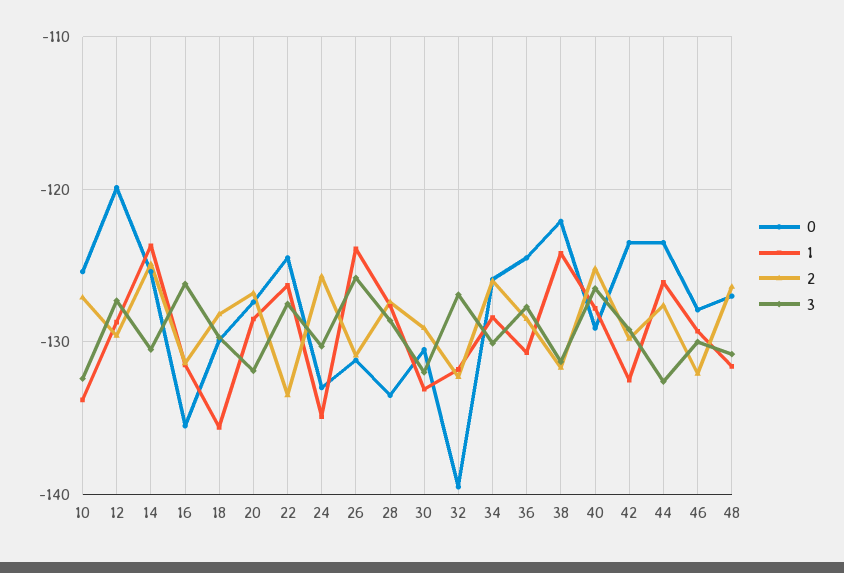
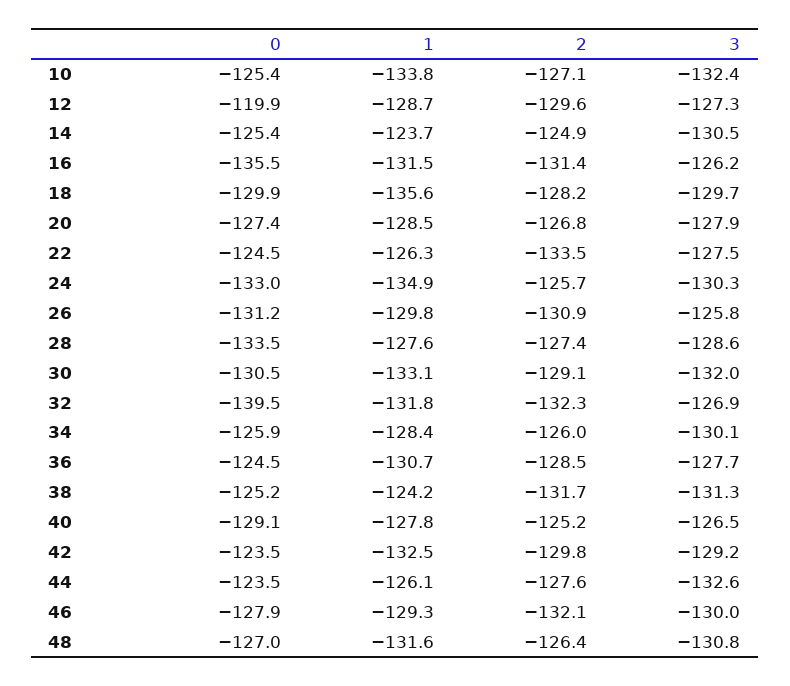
  {
    "0": {
      "10": -125.4,
      "12": -119.9,
      "14": -125.4,
      "16": -135.5,
      "18": -129.9,
      "20": -127.4,
      "22": -124.5,
      "24": -133,
      "26": -131.2,
      "28": -133.5,
      "30": -130.5,
      "32": -139.5,
      "34": -125.9,
      "36": -124.5,
-     "38": -122,
+     "38": -125.2,
      "40": -129.1,
      "42": -123.5,
      "44": -123.5,
      "46": -127.9,
      "48": -127
    },
    "1": {
      "10": -133.8,
      "12": -128.7,
      "14": -123.7,
      "16": -131.5,
      "18": -135.6,
      "20": -128.5,
      "22": -126.3,
      "24": -134.9,
-     "26": -124,
+     "26": -129.8,
      "28": -127.6,
      "30": -133.1,
      "32": -131.8,
      "34": -128.4,
      "36": -130.7,
      "38": -124.2,
      "40": -127.8,
      "42": -132.5,
      "44": -126.1,
      "46": -129.3,
      "48": -131.6
    },
    "2": {
      "10": -127.1,
      "12": -129.6,
      "14": -124.9,
      "16": -131.4,
      "18": -128.2,
      "20": -126.8,
      "22": -133.5,
      "24": -125.7,
      "26": -130.9,
      "28": -127.4,
      "30": -129.1,
      "32": -132.3,
      "34": -126,
      "36": -128.5,
      "38": -131.7,
      "40": -125.2,
      "42": -129.8,
      "44": -127.6,
      "46": -132.1,
      "48": -126.4
    },
    "3": {
      "10": -132.4,
      "12": -127.3,
      "14": -130.5,
      "16": -126.2,
      "18": -129.7,
-     "20": -132,
+     "20": -127.9,
      "22": -127.5,
      "24": -130.3,
      "26": -125.8,
      "28": -128.6,
      "30": -132,
      "32": -126.9,
      "34": -130.1,
      "36": -127.7,
      "38": -131.3,
      "40": -126.5,
      "42": -129.2,
      "44": -132.6,
      "46": -130,
      "48": -130.8
    }
  }

